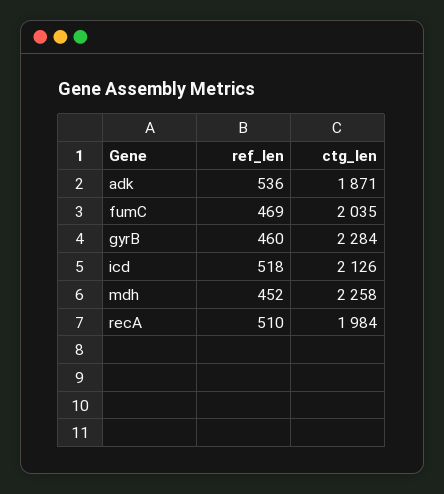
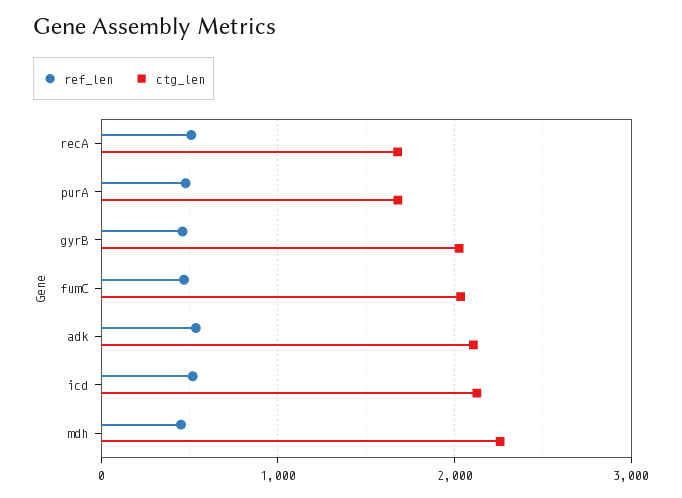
  {
    "ref_len": {
      "adk": 536,
      "fumC": 469,
      "gyrB": 460,
      "icd": 518,
      "mdh": 452,
-     "recA": 510
+     "recA": 510,
+     "purA": 500
    },
    "ctg_len": {
-     "adk": 1871,
+     "adk": 2100,
      "fumC": 2035,
-     "gyrB": 2284,
+     "gyrB": 2000,
      "icd": 2126,
      "mdh": 2258,
-     "recA": 1984
+     "recA": 1700,
+     "purA": 1700
    }
  }

